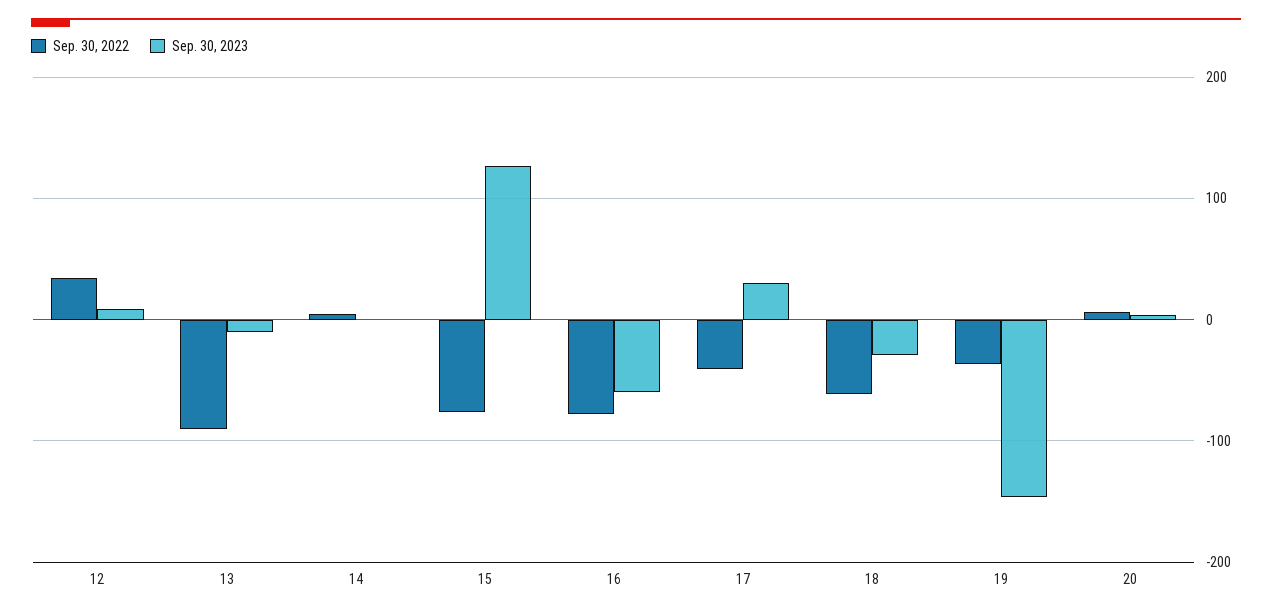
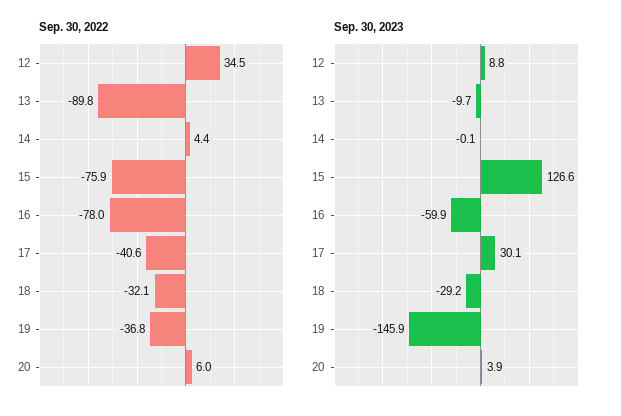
  {
    "Sep. 30, 2022": {
      "12": 34.5,
      "13": -89.8,
      "14": 4.4,
      "15": -75.9,
      "16": -78,
      "17": -40.6,
-     "18": -60,
+     "18": -32.1,
      "19": -36.8,
      "20": 6
    },
    "Sep. 30, 2023": {
      "12": 8.8,
      "13": -9.7,
      "14": -0.1,
      "15": 126.6,
      "16": -59.9,
      "17": 30.1,
      "18": -29.2,
      "19": -145.9,
      "20": 3.9
    }
  }

